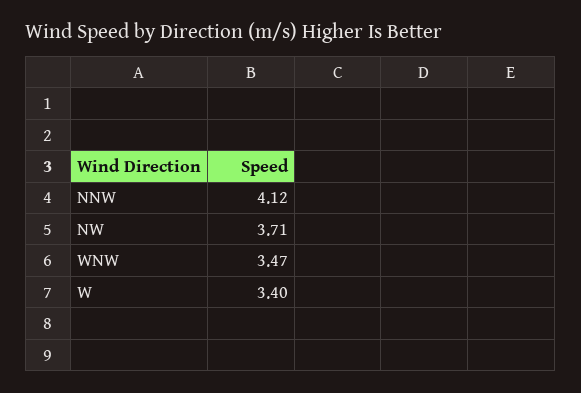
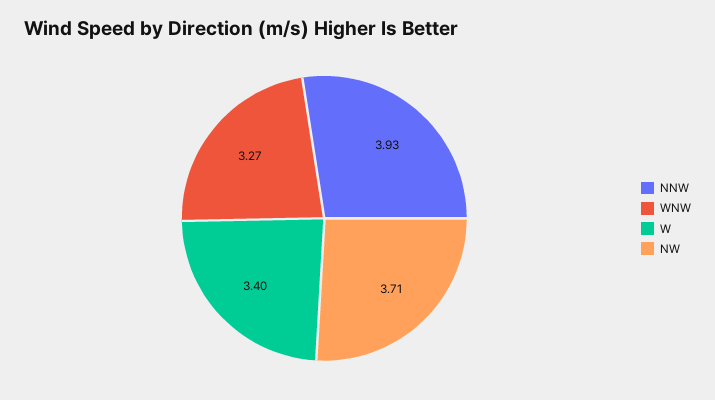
  {
-   "NNW": 4.12,
+   "NNW": 3.93,
    "NW": 3.71,
-   "WNW": 3.47,
+   "WNW": 3.27,
    "W": 3.4
  }

